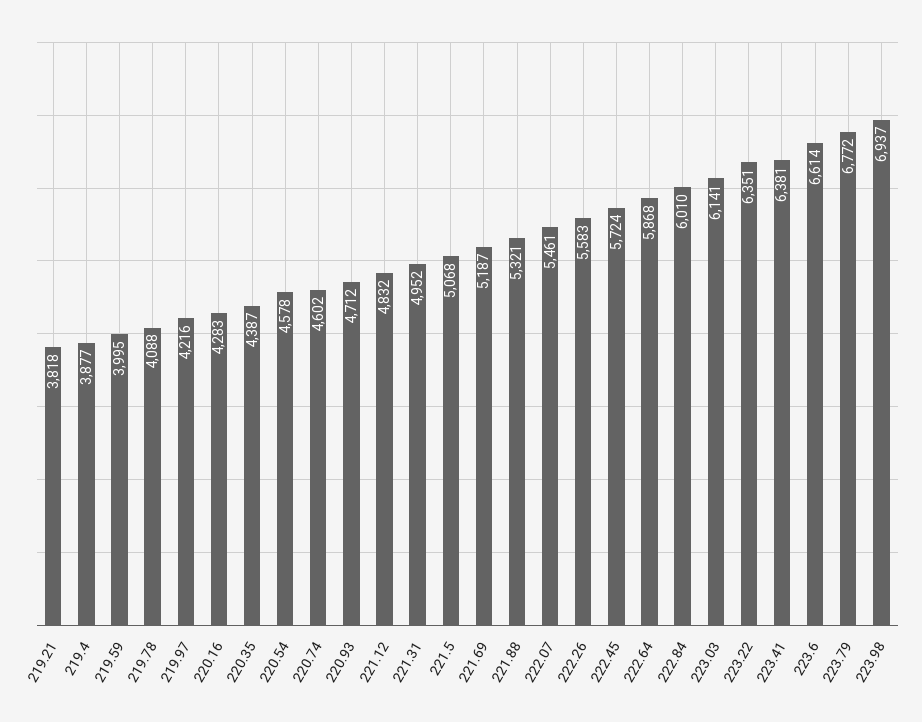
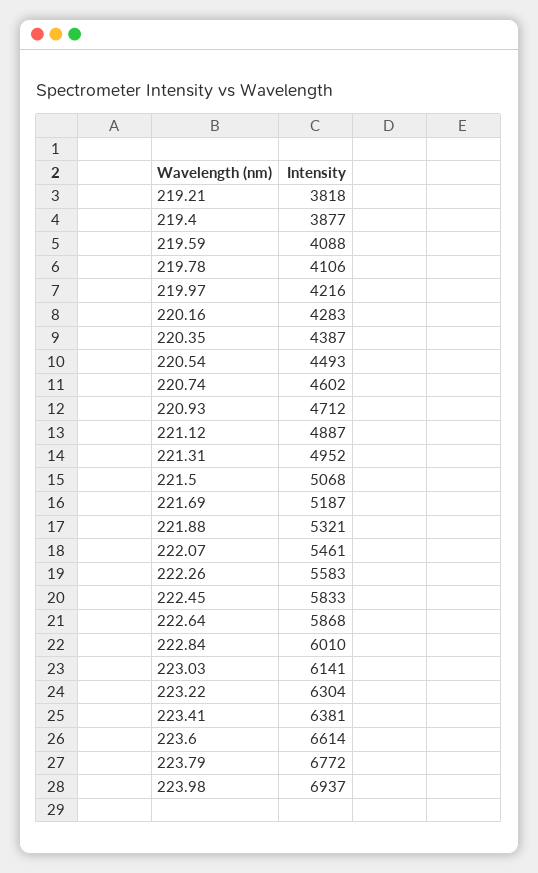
  {
    "219.21": 3818,
    "219.4": 3877,
-   "219.59": 3995,
+   "219.59": 4088,
-   "219.78": 4088,
+   "219.78": 4106,
    "219.97": 4216,
    "220.16": 4283,
    "220.35": 4387,
-   "220.54": 4578,
+   "220.54": 4493,
    "220.74": 4602,
    "220.93": 4712,
-   "221.12": 4832,
+   "221.12": 4887,
    "221.31": 4952,
    "221.5": 5068,
    "221.69": 5187,
    "221.88": 5321,
    "222.07": 5461,
    "222.26": 5583,
-   "222.45": 5724,
+   "222.45": 5833,
    "222.64": 5868,
    "222.84": 6010,
    "223.03": 6141,
-   "223.22": 6351,
+   "223.22": 6304,
    "223.41": 6381,
    "223.6": 6614,
    "223.79": 6772,
    "223.98": 6937
  }

